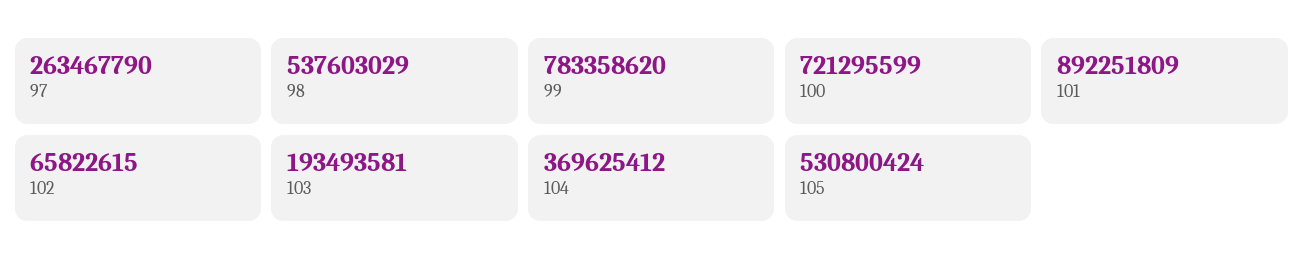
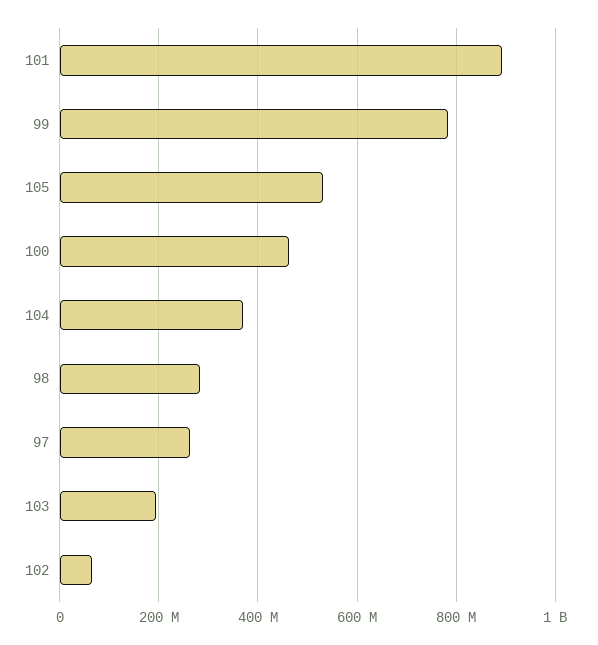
  {
    "97": 263467790,
-   "98": 537603029,
+   "98": 280000000,
    "99": 783358620,
-   "100": 721295599,
+   "100": 460000000,
    "101": 892251809,
    "102": 65822615,
    "103": 193493581,
    "104": 369625412,
    "105": 530800424
  }

